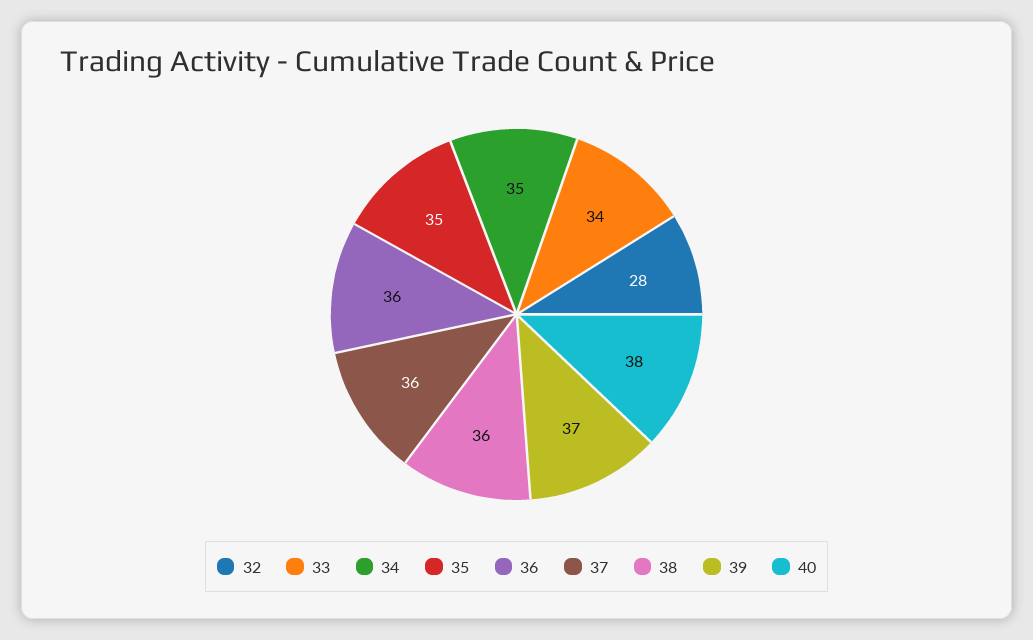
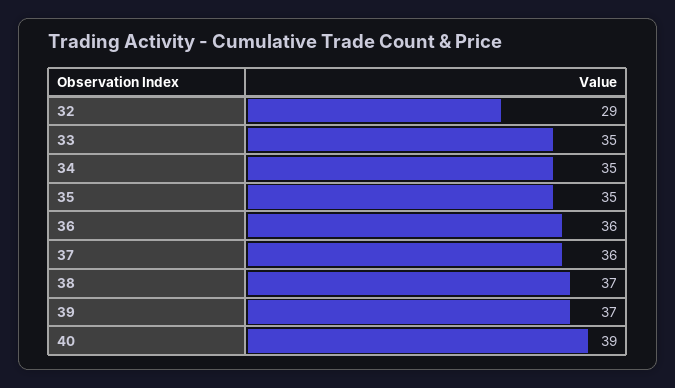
  {
-   "32": 28,
+   "32": 29,
-   "33": 34,
+   "33": 35,
    "34": 35,
    "35": 35,
    "36": 36,
    "37": 36,
-   "38": 36,
+   "38": 37,
    "39": 37,
-   "40": 38
+   "40": 39
  }

